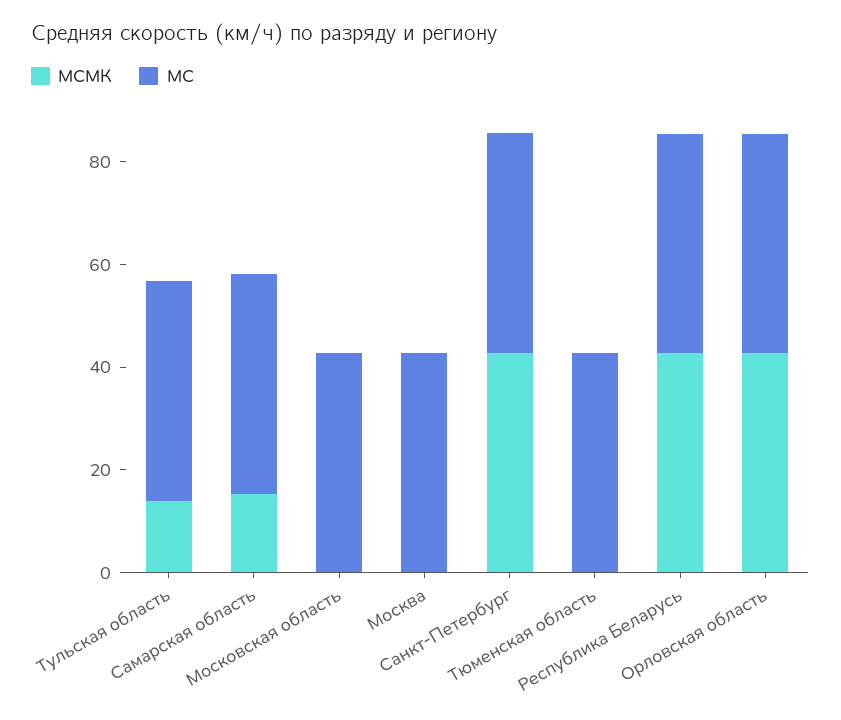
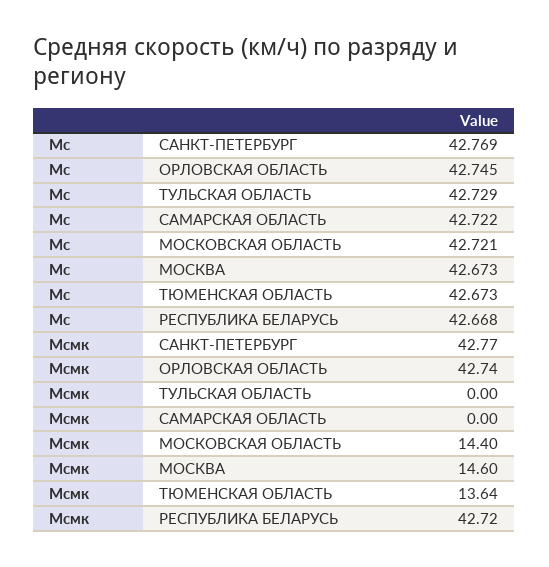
  {
    "МСМК": {
-     "Тульская область": 15,
+     "Тульская область": 0,
-     "Самарская область": 15,
+     "Самарская область": 0,
-     "Московская область": 0,
+     "Московская область": 14.4,
-     "Москва": 0,
+     "Москва": 14.6,
      "Санкт-Петербург": 42.77,
-     "Тюменская область": 0,
+     "Тюменская область": 13.64,
      "Республика Беларусь": 42.72,
      "Орловская область": 42.74
    },
    "МС": {
      "Тульская область": 42.729,
      "Самарская область": 42.722,
      "Московская область": 42.721,
      "Москва": 42.673,
      "Санкт-Петербург": 42.769,
      "Тюменская область": 42.673,
      "Республика Беларусь": 42.668,
      "Орловская область": 42.745
    }
  }

